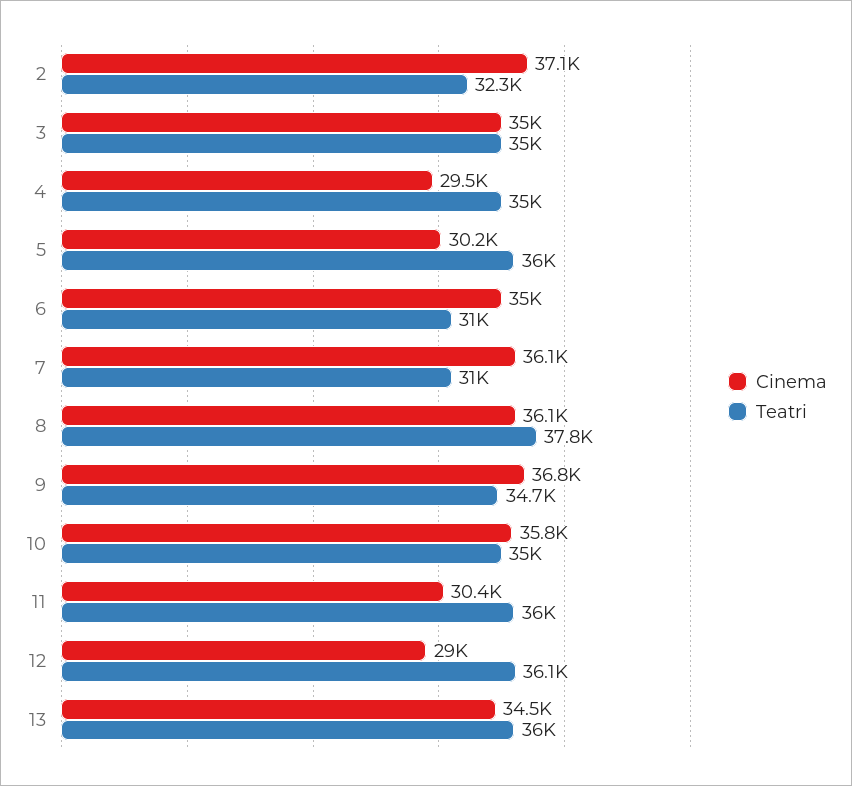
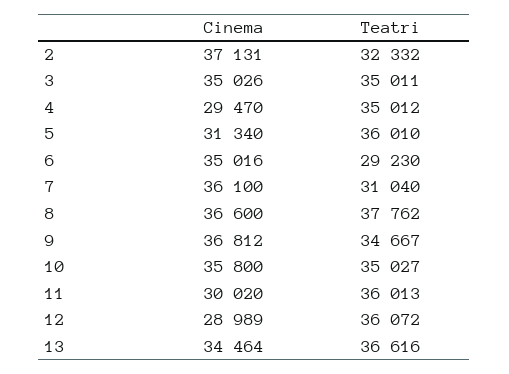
  {
    "Cinema": {
      "2": 37131,
      "3": 35026,
      "4": 29470,
-     "5": 30200,
+     "5": 31340,
      "6": 35016,
      "7": 36100,
-     "8": 36100,
+     "8": 36600,
      "9": 36812,
      "10": 35800,
-     "11": 30400,
+     "11": 30020,
      "12": 28989,
      "13": 34464
    },
    "Teatri": {
      "2": 32332,
      "3": 35011,
      "4": 35012,
      "5": 36010,
-     "6": 31000,
+     "6": 29230,
      "7": 31040,
      "8": 37762,
      "9": 34667,
      "10": 35027,
      "11": 36013,
      "12": 36072,
-     "13": 36000
+     "13": 36616
    }
  }

